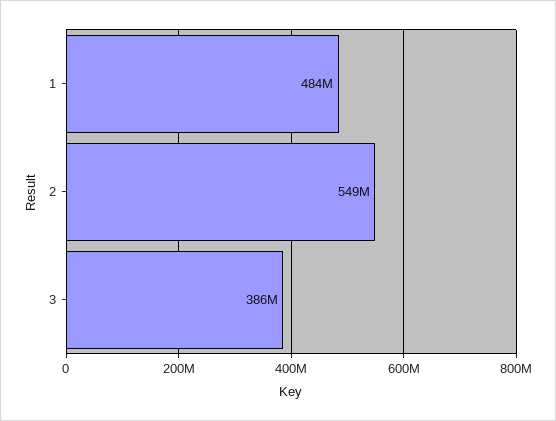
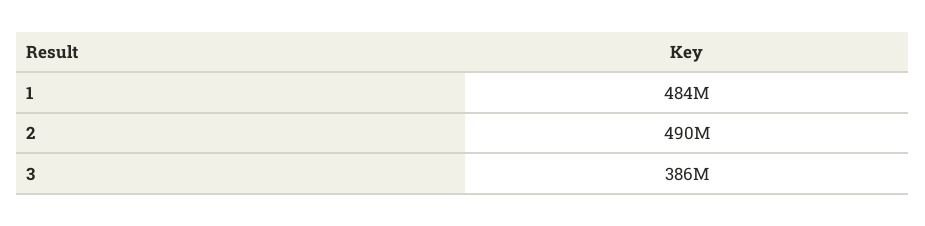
  {
    "1": 484000000,
-   "2": 549000000,
+   "2": 490000000,
    "3": 386000000
  }

